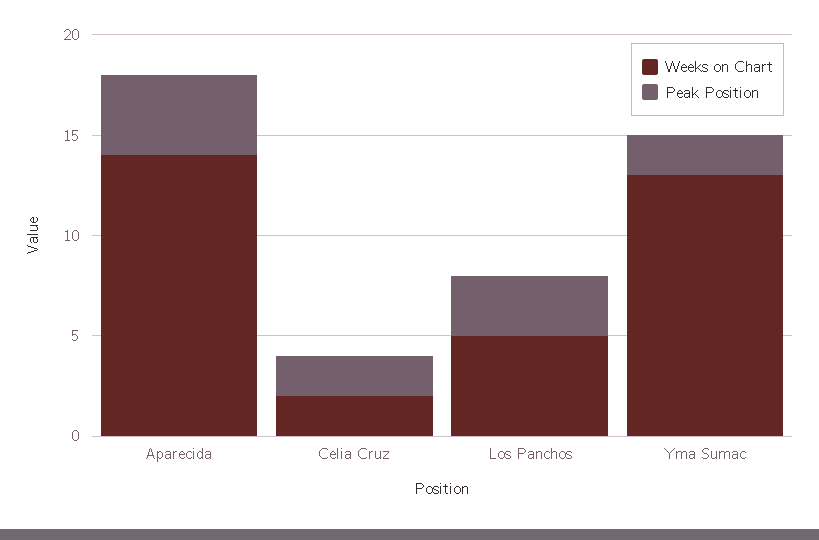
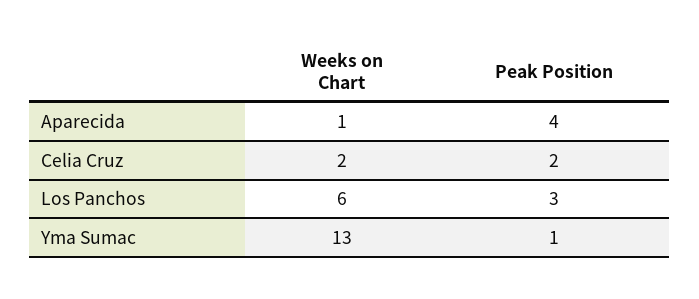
  {
    "Weeks on Chart": {
-     "Aparecida": 14,
+     "Aparecida": 1,
      "Celia Cruz": 2,
-     "Los Panchos": 5,
+     "Los Panchos": 6,
      "Yma Sumac": 13
    },
    "Peak Position": {
      "Aparecida": 4,
      "Celia Cruz": 2,
      "Los Panchos": 3,
-     "Yma Sumac": 2
+     "Yma Sumac": 1
    }
  }

